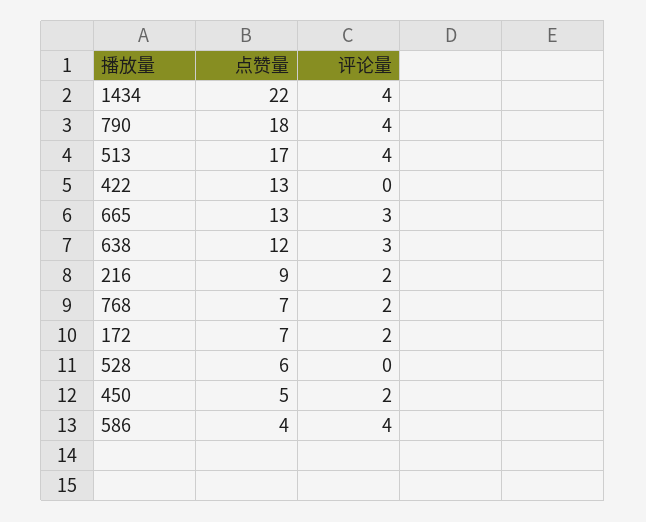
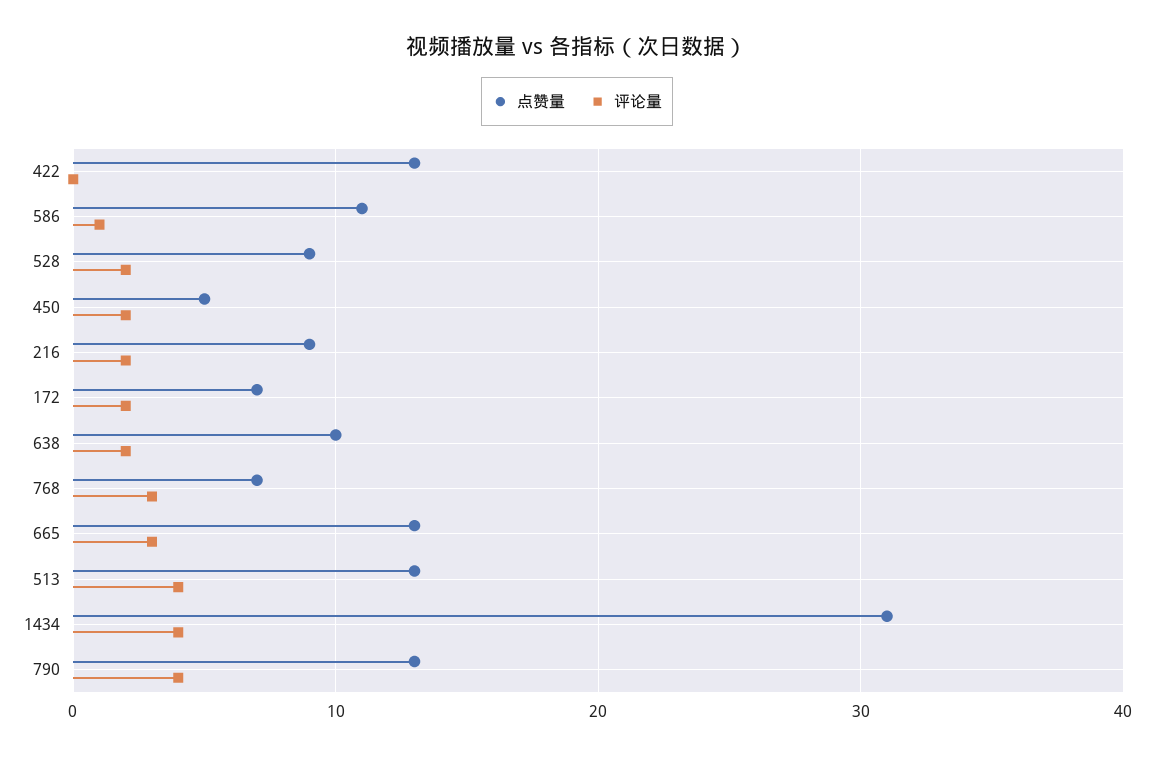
  {
    "点赞量": {
-     "1434": 22,
+     "1434": 31,
-     "790": 18,
+     "790": 13,
-     "513": 17,
+     "513": 13,
      "422": 13,
      "665": 13,
-     "638": 12,
+     "638": 10,
      "216": 9,
      "768": 7,
      "172": 7,
-     "528": 6,
+     "528": 9,
      "450": 5,
-     "586": 4
+     "586": 11
    },
    "评论量": {
      "1434": 4,
      "790": 4,
      "513": 4,
      "422": 0,
      "665": 3,
-     "638": 3,
+     "638": 2,
      "216": 2,
-     "768": 2,
+     "768": 3,
      "172": 2,
-     "528": 0,
+     "528": 2,
      "450": 2,
-     "586": 4
+     "586": 1
    }
  }

